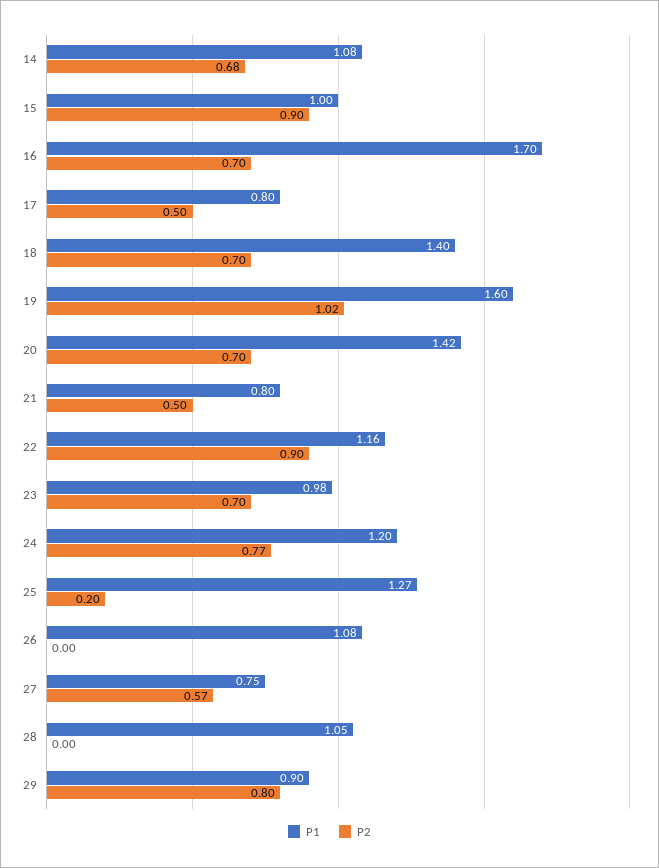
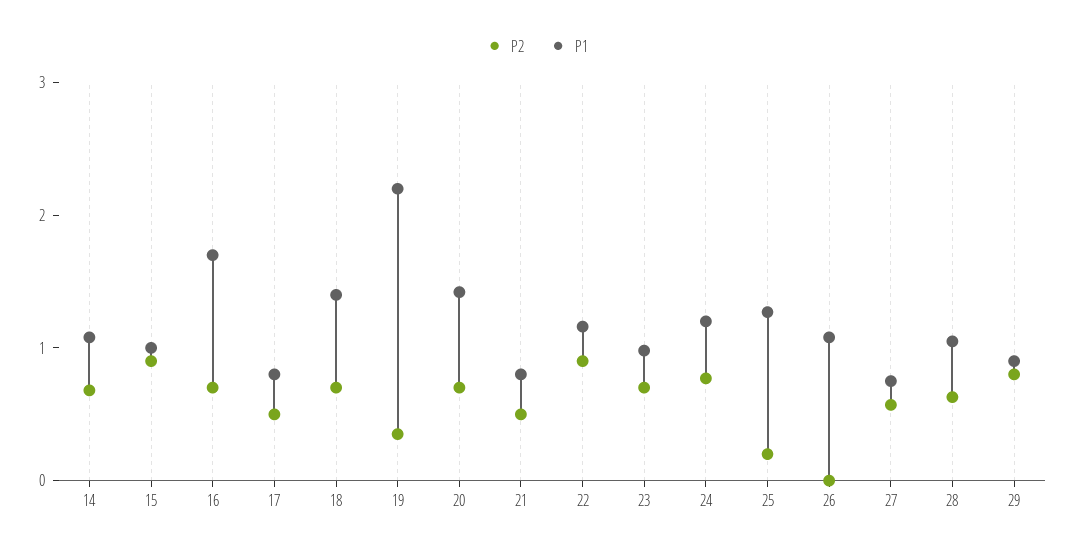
  {
    "P1": {
      "14": 1.08,
      "15": 1,
      "16": 1.7,
      "17": 0.8,
      "18": 1.4,
-     "19": 1.6,
+     "19": 2.2,
      "20": 1.42,
      "21": 0.8,
      "22": 1.16,
      "23": 0.98,
      "24": 1.2,
      "25": 1.27,
      "26": 1.08,
      "27": 0.75,
      "28": 1.05,
      "29": 0.9
    },
    "P2": {
      "14": 0.68,
      "15": 0.9,
      "16": 0.7,
      "17": 0.5,
      "18": 0.7,
-     "19": 1.02,
+     "19": 0.4,
      "20": 0.7,
      "21": 0.5,
      "22": 0.9,
      "23": 0.7,
      "24": 0.77,
      "25": 0.2,
      "26": 0,
      "27": 0.57,
-     "28": 0,
+     "28": 0.6,
      "29": 0.8
    }
  }

